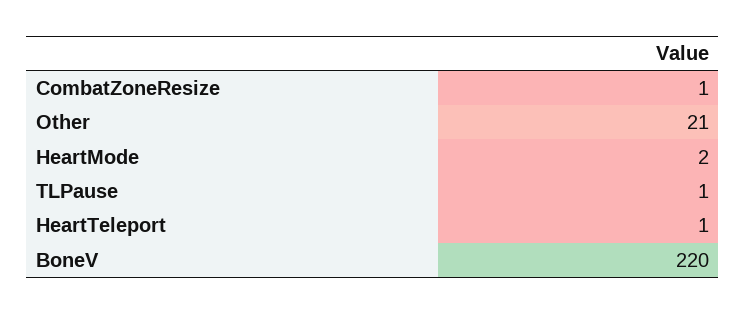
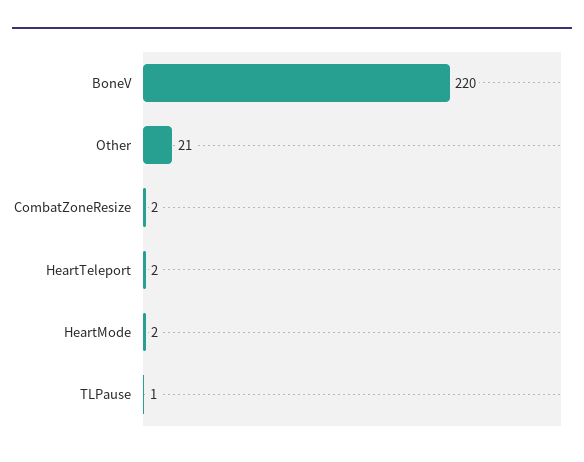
  {
-   "CombatZoneResize": 1,
+   "CombatZoneResize": 2,
    "Other": 21,
    "HeartMode": 2,
    "TLPause": 1,
-   "HeartTeleport": 1,
+   "HeartTeleport": 2,
    "BoneV": 220
  }

